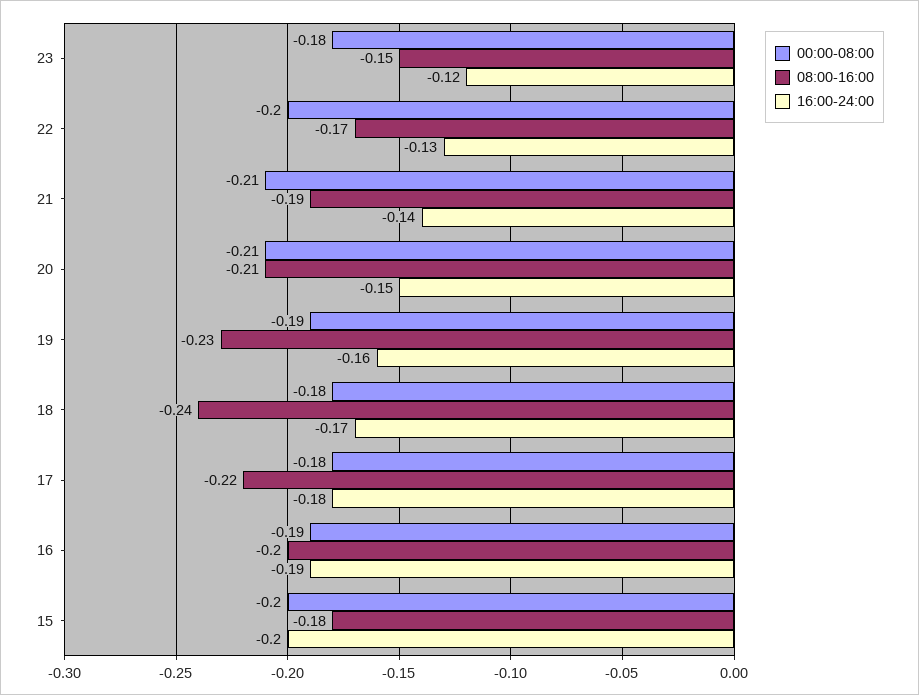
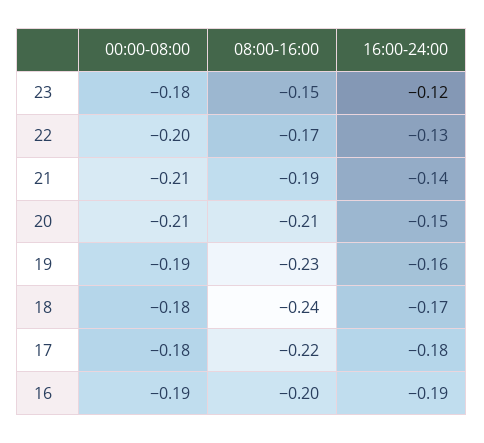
  {
    "00:00-08:00": {
      "23": -0.18,
      "22": -0.2,
      "21": -0.21,
      "20": -0.21,
      "19": -0.19,
      "18": -0.18,
      "17": -0.18,
-     "16": -0.19,
+     "16": -0.19
-     "15": -0.2
    },
    "08:00-16:00": {
      "23": -0.15,
      "22": -0.17,
      "21": -0.19,
      "20": -0.21,
      "19": -0.23,
      "18": -0.24,
      "17": -0.22,
-     "16": -0.2,
+     "16": -0.2
-     "15": -0.18
    },
    "16:00-24:00": {
      "23": -0.12,
      "22": -0.13,
      "21": -0.14,
      "20": -0.15,
      "19": -0.16,
      "18": -0.17,
      "17": -0.18,
-     "16": -0.19,
+     "16": -0.19
-     "15": -0.2
    }
  }

